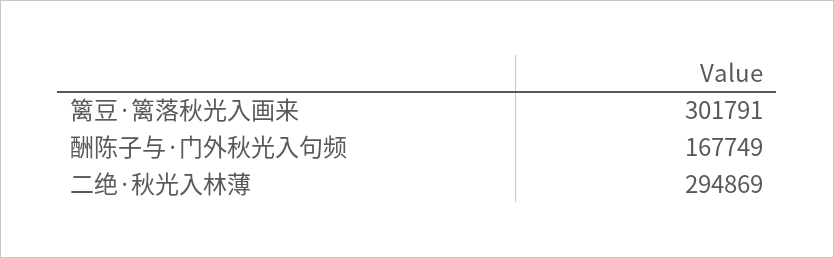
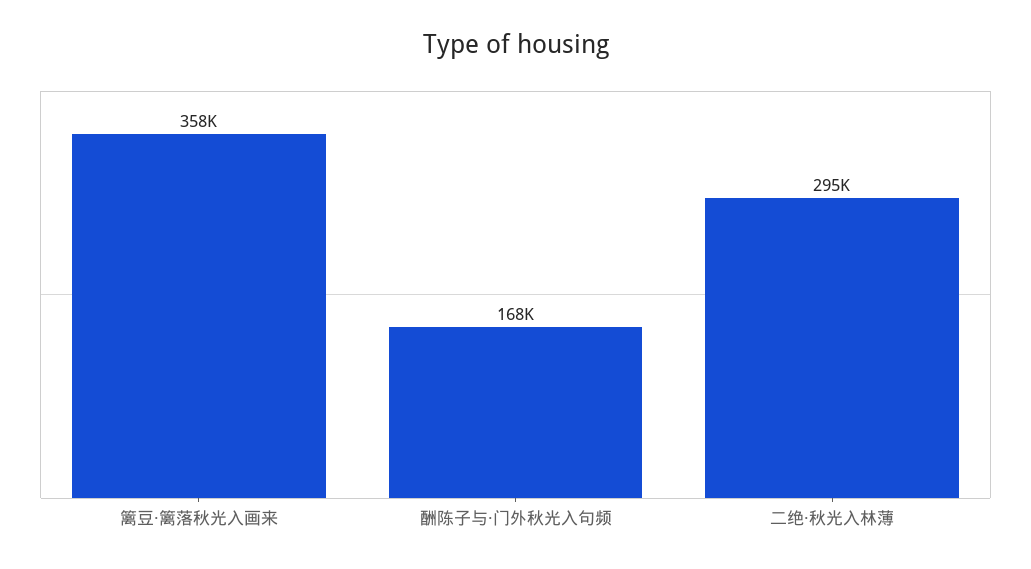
  {
-   "篱豆·篱落秋光入画来": 301791,
+   "篱豆·篱落秋光入画来": 358000,
    "酬陈子与·门外秋光入句频": 167749,
    "二绝·秋光入林薄": 294869
  }

